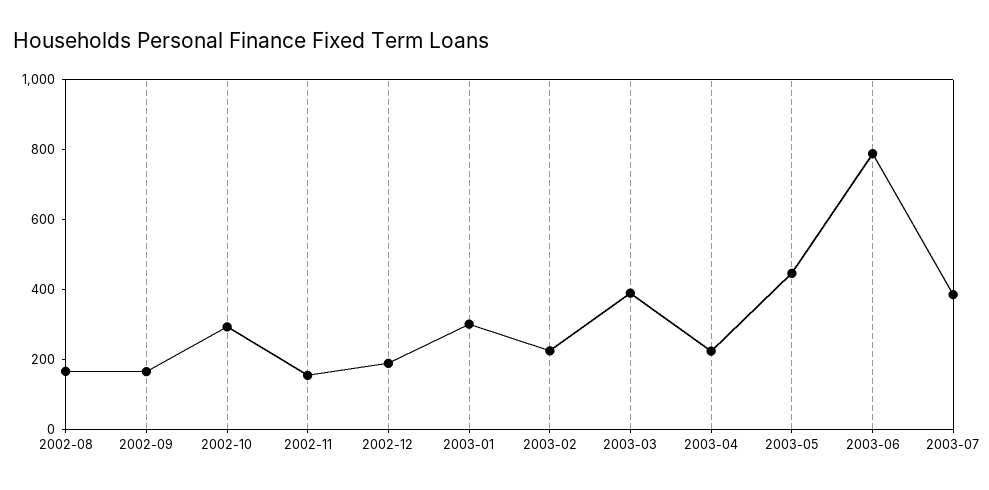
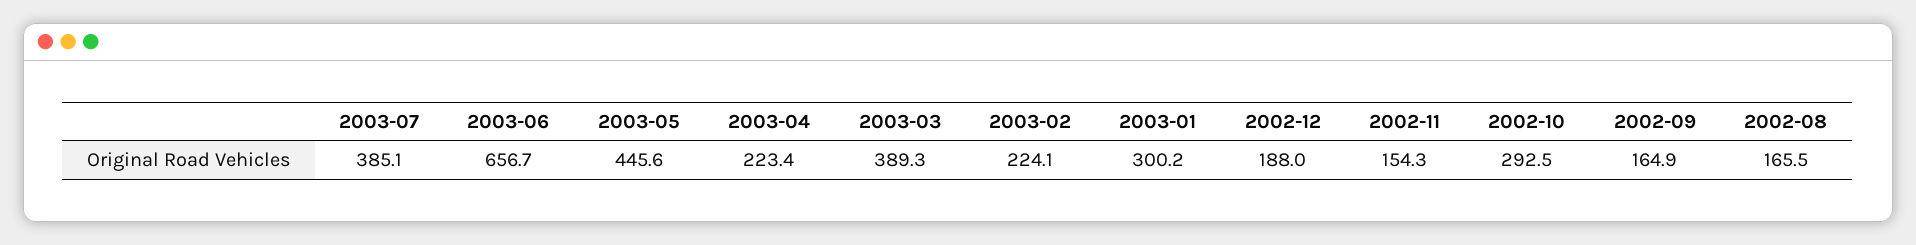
  {
    "2002-08": 165.5,
    "2002-09": 164.9,
    "2002-10": 292.5,
    "2002-11": 154.3,
    "2002-12": 188,
    "2003-01": 300.2,
    "2003-02": 224.1,
    "2003-03": 389.3,
    "2003-04": 223.4,
    "2003-05": 445.6,
-   "2003-06": 800,
+   "2003-06": 656.7,
    "2003-07": 385.1
  }

